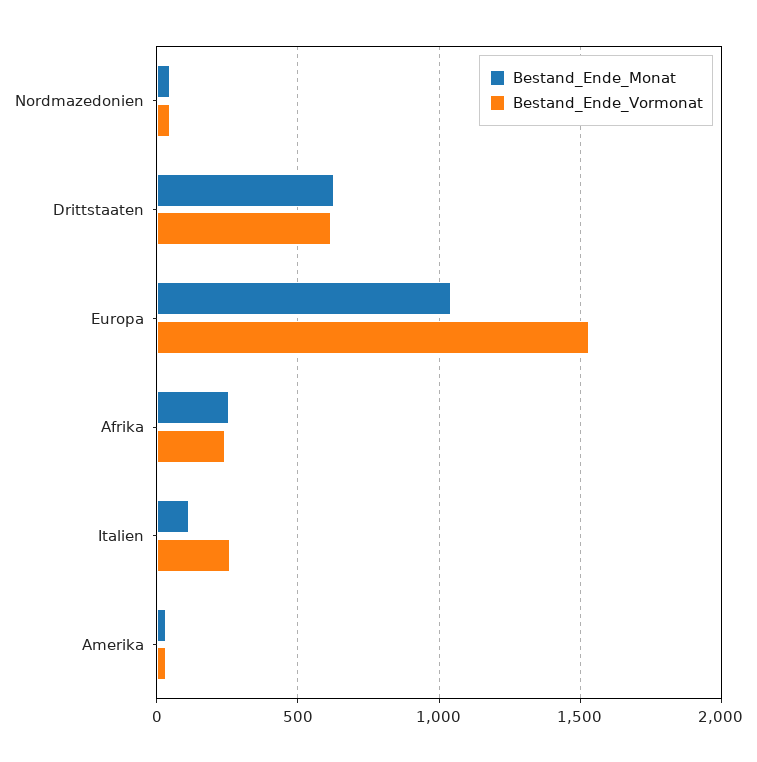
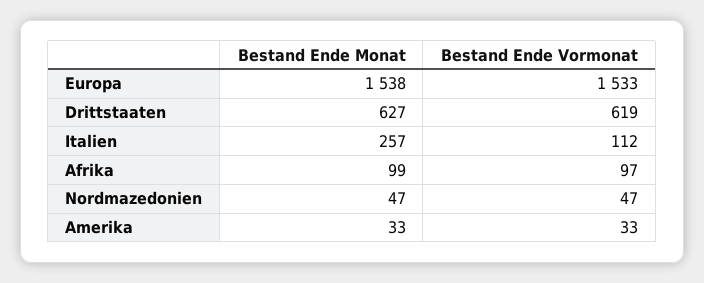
  {
    "Bestand_Ende_Monat": {
      "Nordmazedonien": 47,
      "Drittstaaten": 627,
-     "Europa": 1050,
+     "Europa": 1538,
-     "Afrika": 250,
+     "Afrika": 99,
-     "Italien": 100,
+     "Italien": 257,
      "Amerika": 33
    },
    "Bestand_Ende_Vormonat": {
      "Nordmazedonien": 47,
      "Drittstaaten": 619,
      "Europa": 1533,
-     "Afrika": 250,
+     "Afrika": 97,
-     "Italien": 250,
+     "Italien": 112,
      "Amerika": 33
    }
  }

